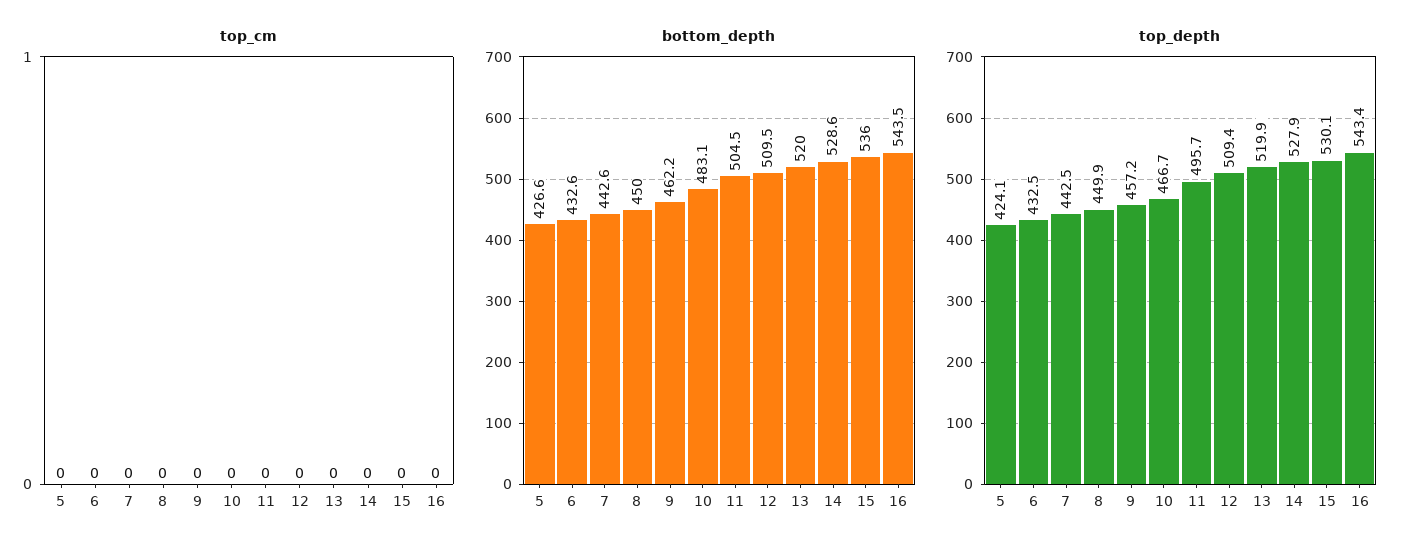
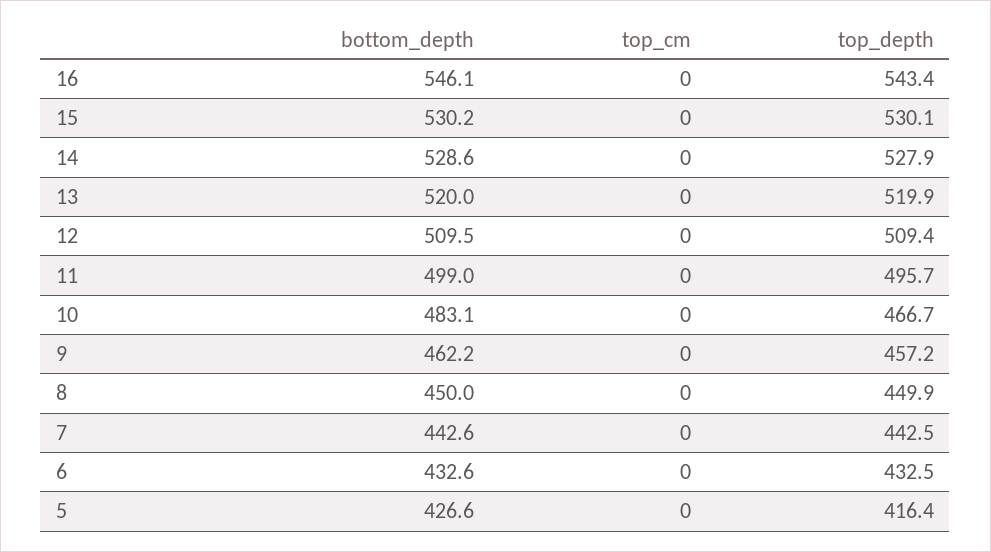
  {
    "top_cm": {
      "5": 0,
      "6": 0,
      "7": 0,
      "8": 0,
      "9": 0,
      "10": 0,
      "11": 0,
      "12": 0,
      "13": 0,
      "14": 0,
      "15": 0,
      "16": 0
    },
    "bottom_depth": {
      "5": 426.6,
      "6": 432.6,
      "7": 442.6,
      "8": 450,
      "9": 462.2,
      "10": 483.1,
-     "11": 504.5,
+     "11": 499,
      "12": 509.5,
      "13": 520,
      "14": 528.6,
-     "15": 536,
+     "15": 530.2,
-     "16": 543.5
+     "16": 546.1
    },
    "top_depth": {
-     "5": 424.1,
+     "5": 416.4,
      "6": 432.5,
      "7": 442.5,
      "8": 449.9,
      "9": 457.2,
      "10": 466.7,
      "11": 495.7,
      "12": 509.4,
      "13": 519.9,
      "14": 527.9,
      "15": 530.1,
      "16": 543.4
    }
  }

